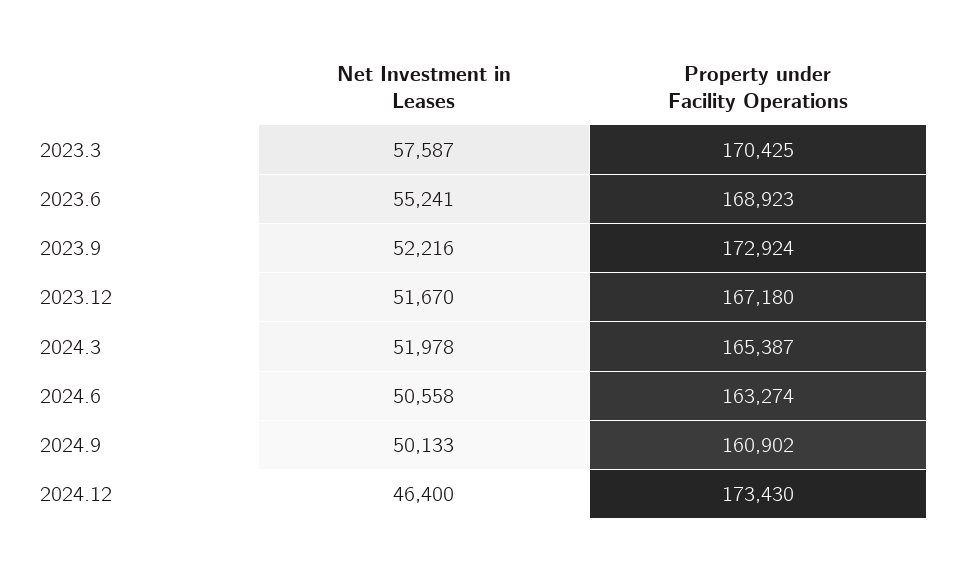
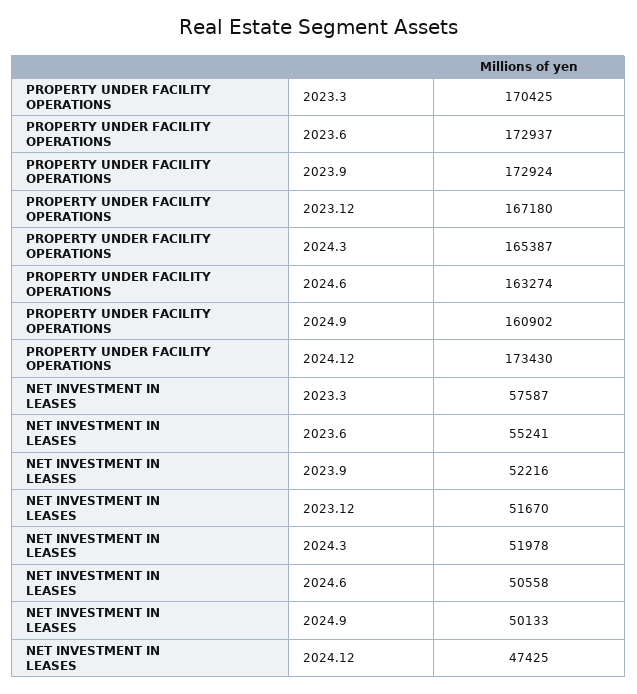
  {
    "Net Investment in Leases": {
      "2023.3": 57587,
      "2023.6": 55241,
      "2023.9": 52216,
      "2023.12": 51670,
      "2024.3": 51978,
      "2024.6": 50558,
      "2024.9": 50133,
-     "2024.12": 46400
+     "2024.12": 47425
    },
    "Property under Facility Operations": {
      "2023.3": 170425,
-     "2023.6": 168923,
+     "2023.6": 172937,
      "2023.9": 172924,
      "2023.12": 167180,
      "2024.3": 165387,
      "2024.6": 163274,
      "2024.9": 160902,
      "2024.12": 173430
    }
  }

